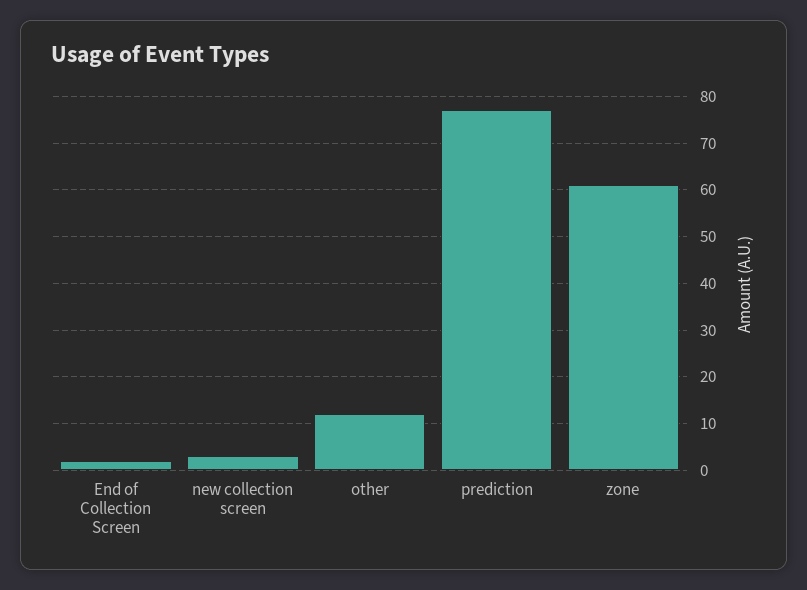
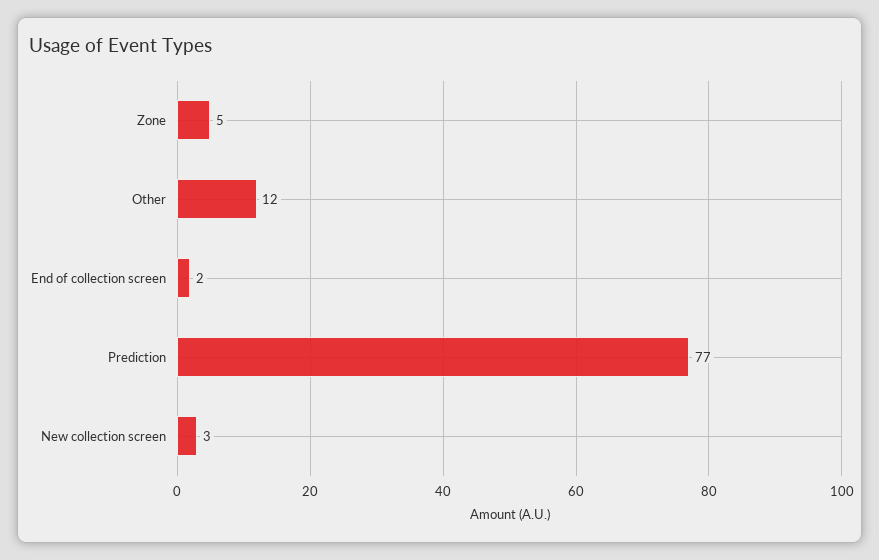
  {
    "End of Collection Screen": 2,
    "new collection screen": 3,
    "other": 12,
    "prediction": 77,
-   "zone": 60
+   "zone": 5
  }

